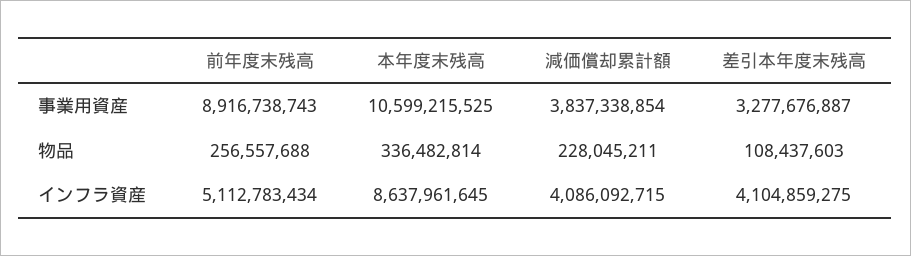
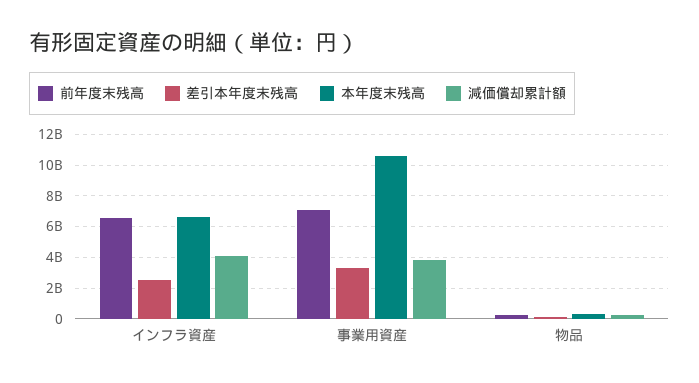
  {
    "前年度末残高": {
-     "事業用資産": 8916738743,
+     "事業用資産": 7000000000,
      "物品": 256557688,
-     "インフラ資産": 5112783434
+     "インフラ資産": 6500000000
    },
    "本年度末残高": {
      "事業用資産": 10599215525,
      "物品": 336482814,
-     "インフラ資産": 8637961645
+     "インフラ資産": 6500000000
    },
    "減価償却累計額": {
      "事業用資産": 3837338854,
      "物品": 228045211,
      "インフラ資産": 4086092715
    },
    "差引本年度末残高": {
      "事業用資産": 3277676887,
      "物品": 108437603,
-     "インフラ資産": 4104859275
+     "インフラ資産": 2500000000
    }
  }

